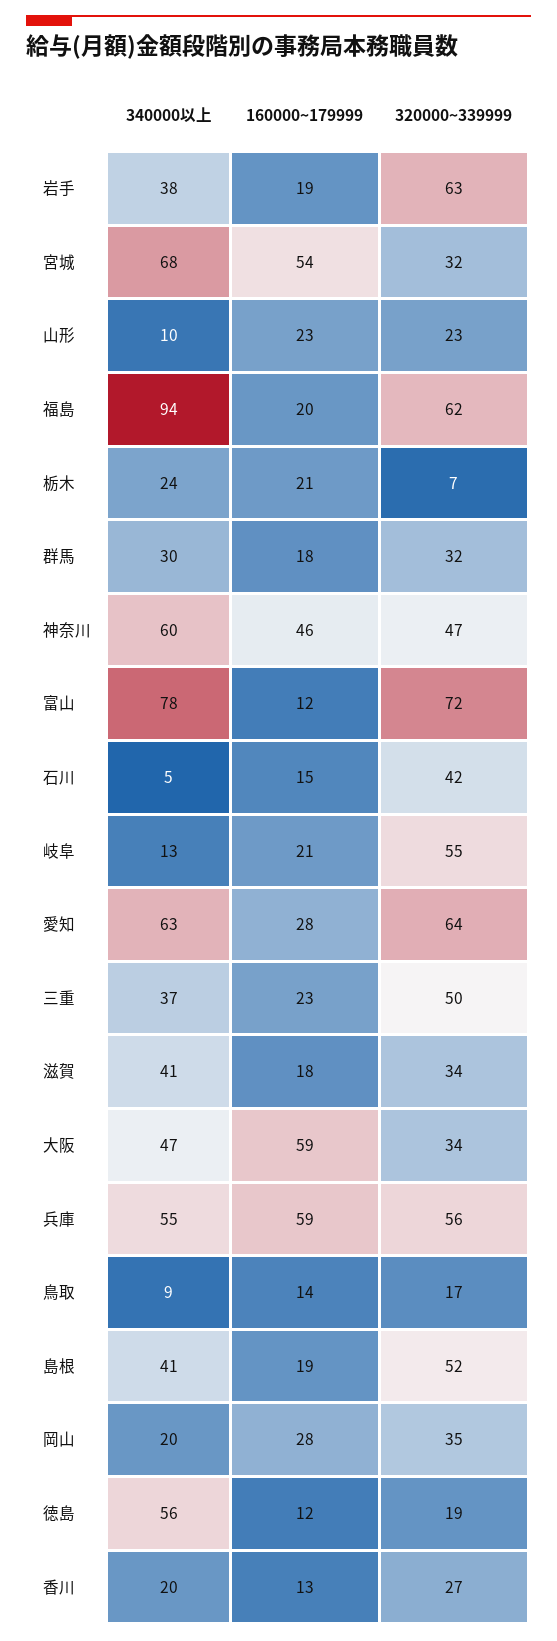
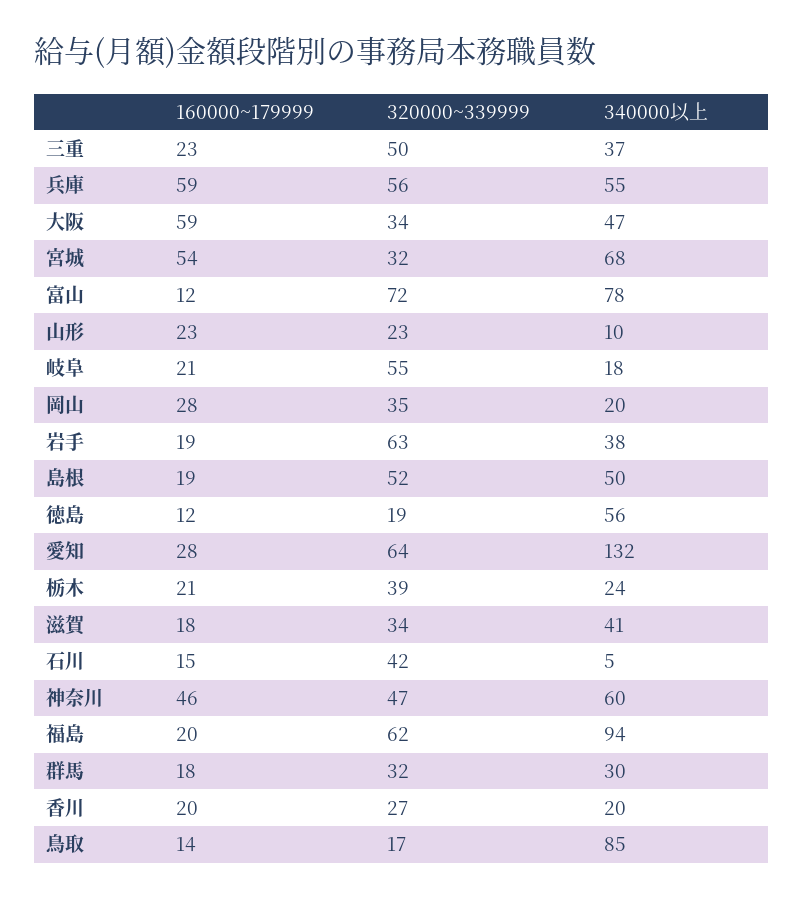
  {
    "340000以上": {
      "岩手": 38,
      "宮城": 68,
      "山形": 10,
      "福島": 94,
      "栃木": 24,
      "群馬": 30,
      "神奈川": 60,
      "富山": 78,
      "石川": 5,
-     "岐阜": 13,
+     "岐阜": 18,
-     "愛知": 63,
+     "愛知": 132,
      "三重": 37,
      "滋賀": 41,
      "大阪": 47,
      "兵庫": 55,
-     "鳥取": 9,
+     "鳥取": 85,
-     "島根": 41,
+     "島根": 50,
      "岡山": 20,
      "徳島": 56,
      "香川": 20
    },
    "160000~179999": {
      "岩手": 19,
      "宮城": 54,
      "山形": 23,
      "福島": 20,
      "栃木": 21,
      "群馬": 18,
      "神奈川": 46,
      "富山": 12,
      "石川": 15,
      "岐阜": 21,
      "愛知": 28,
      "三重": 23,
      "滋賀": 18,
      "大阪": 59,
      "兵庫": 59,
      "鳥取": 14,
      "島根": 19,
      "岡山": 28,
      "徳島": 12,
-     "香川": 13
+     "香川": 20
    },
    "320000~339999": {
      "岩手": 63,
      "宮城": 32,
      "山形": 23,
      "福島": 62,
-     "栃木": 7,
+     "栃木": 39,
      "群馬": 32,
      "神奈川": 47,
      "富山": 72,
      "石川": 42,
      "岐阜": 55,
      "愛知": 64,
      "三重": 50,
      "滋賀": 34,
      "大阪": 34,
      "兵庫": 56,
      "鳥取": 17,
      "島根": 52,
      "岡山": 35,
      "徳島": 19,
      "香川": 27
    }
  }

